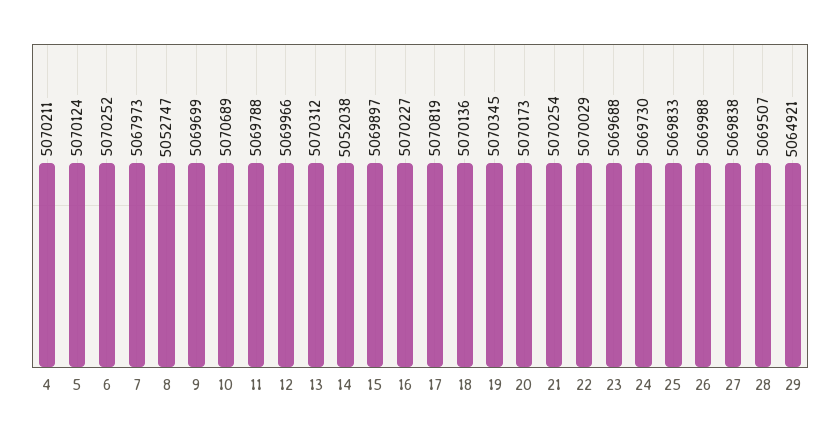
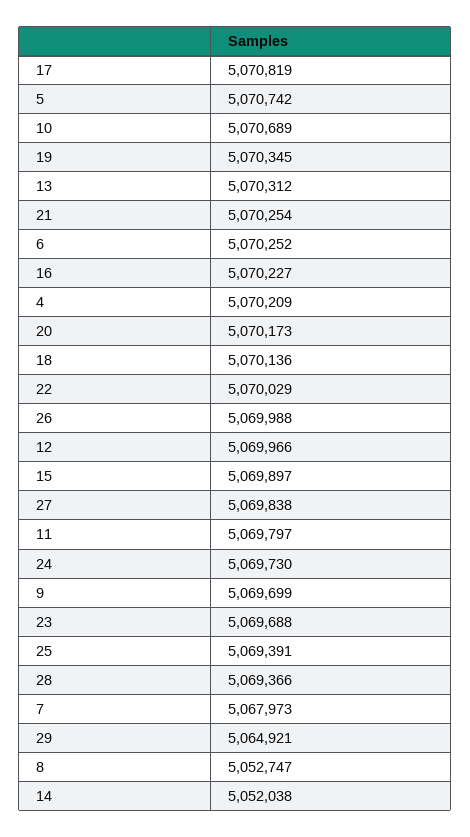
  {
-   "4": 5070211,
+   "4": 5070209,
-   "5": 5070124,
+   "5": 5070742,
    "6": 5070252,
    "7": 5067973,
    "8": 5052747,
    "9": 5069699,
    "10": 5070689,
-   "11": 5069788,
+   "11": 5069797,
    "12": 5069966,
    "13": 5070312,
    "14": 5052038,
    "15": 5069897,
    "16": 5070227,
    "17": 5070819,
    "18": 5070136,
    "19": 5070345,
    "20": 5070173,
    "21": 5070254,
    "22": 5070029,
    "23": 5069688,
    "24": 5069730,
-   "25": 5069833,
+   "25": 5069391,
    "26": 5069988,
    "27": 5069838,
-   "28": 5069507,
+   "28": 5069366,
    "29": 5064921
  }

